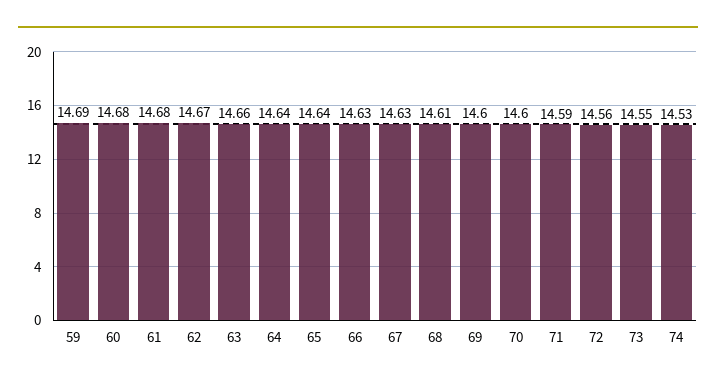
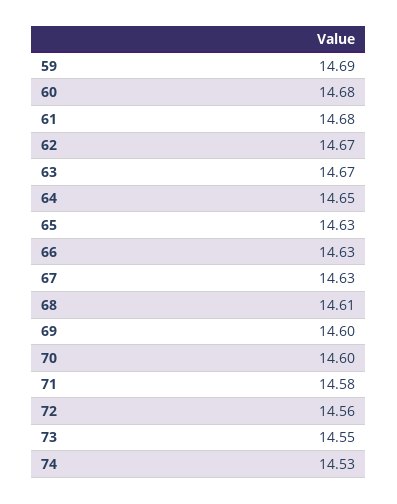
  {
    "59": 14.69,
    "60": 14.68,
    "61": 14.68,
    "62": 14.67,
-   "63": 14.66,
+   "63": 14.67,
-   "64": 14.64,
+   "64": 14.65,
-   "65": 14.64,
+   "65": 14.63,
    "66": 14.63,
    "67": 14.63,
    "68": 14.61,
    "69": 14.6,
    "70": 14.6,
-   "71": 14.59,
+   "71": 14.58,
    "72": 14.56,
    "73": 14.55,
    "74": 14.53
  }

